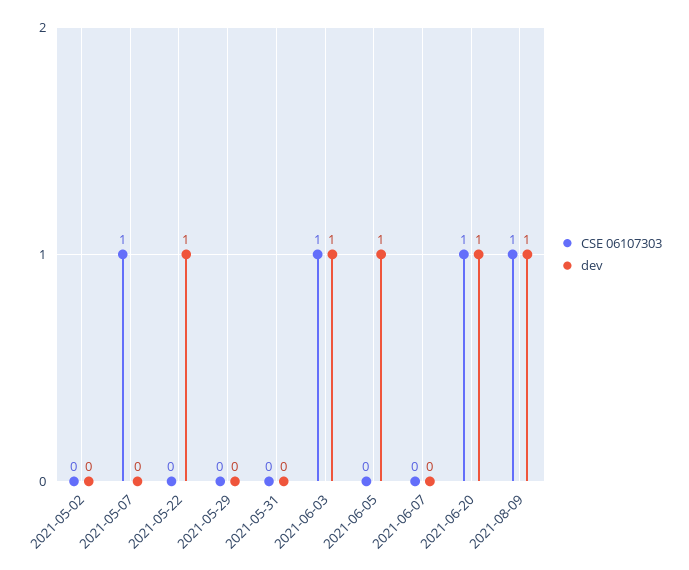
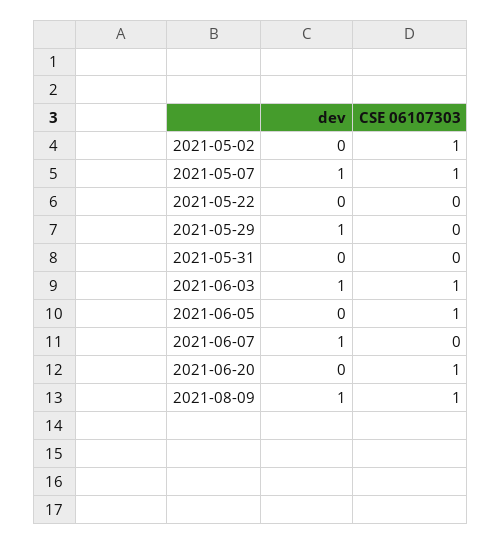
  {
    "CSE 06107303": {
-     "2021-05-02": 0,
+     "2021-05-02": 1,
      "2021-05-07": 1,
      "2021-05-22": 0,
      "2021-05-29": 0,
      "2021-05-31": 0,
      "2021-06-03": 1,
-     "2021-06-05": 0,
+     "2021-06-05": 1,
      "2021-06-07": 0,
      "2021-06-20": 1,
      "2021-08-09": 1
    },
    "dev": {
      "2021-05-02": 0,
-     "2021-05-07": 0,
+     "2021-05-07": 1,
-     "2021-05-22": 1,
+     "2021-05-22": 0,
-     "2021-05-29": 0,
+     "2021-05-29": 1,
      "2021-05-31": 0,
      "2021-06-03": 1,
-     "2021-06-05": 1,
+     "2021-06-05": 0,
-     "2021-06-07": 0,
+     "2021-06-07": 1,
-     "2021-06-20": 1,
+     "2021-06-20": 0,
      "2021-08-09": 1
    }
  }

